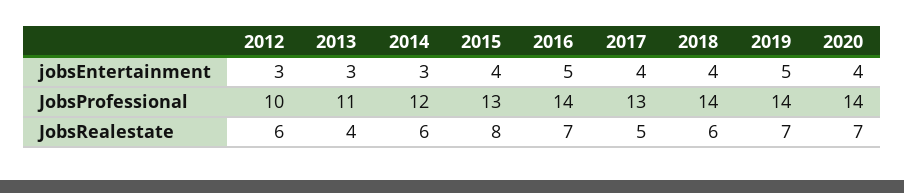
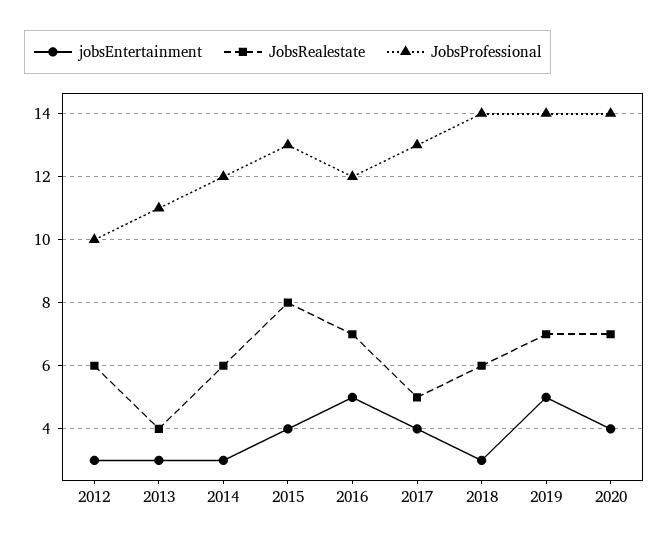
  {
    "jobsEntertainment": {
      "2012": 3,
      "2013": 3,
      "2014": 3,
      "2015": 4,
      "2016": 5,
      "2017": 4,
-     "2018": 4,
+     "2018": 3,
      "2019": 5,
      "2020": 4
    },
    "JobsProfessional": {
      "2012": 10,
      "2013": 11,
      "2014": 12,
      "2015": 13,
-     "2016": 14,
+     "2016": 12,
      "2017": 13,
      "2018": 14,
      "2019": 14,
      "2020": 14
    },
    "JobsRealestate": {
      "2012": 6,
      "2013": 4,
      "2014": 6,
      "2015": 8,
      "2016": 7,
      "2017": 5,
      "2018": 6,
      "2019": 7,
      "2020": 7
    }
  }

